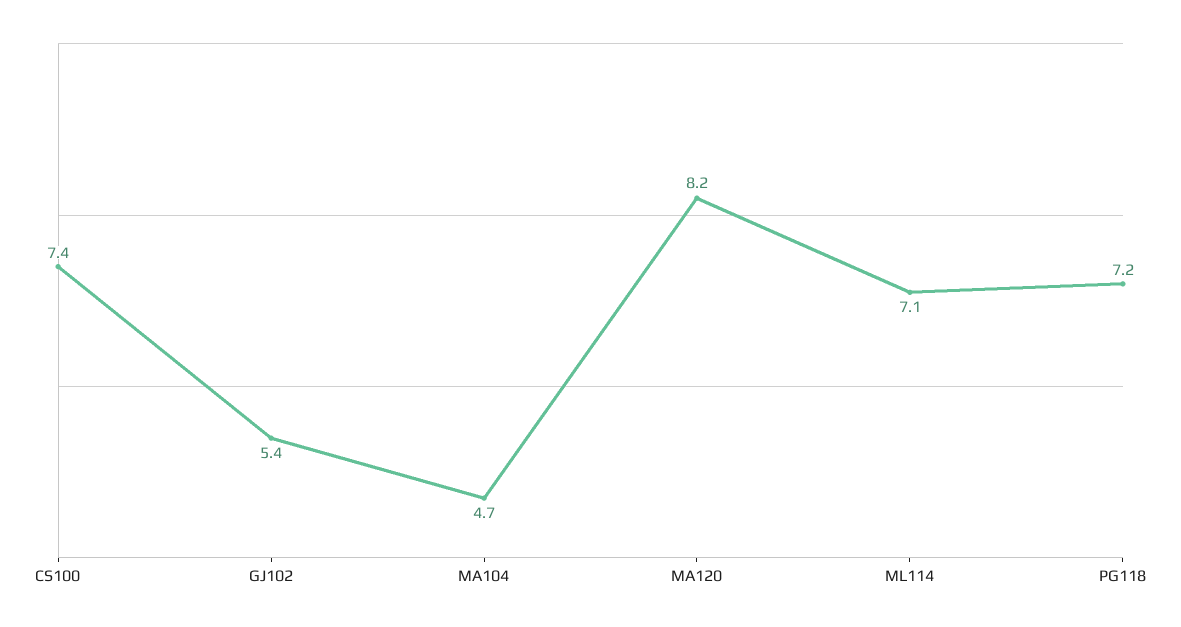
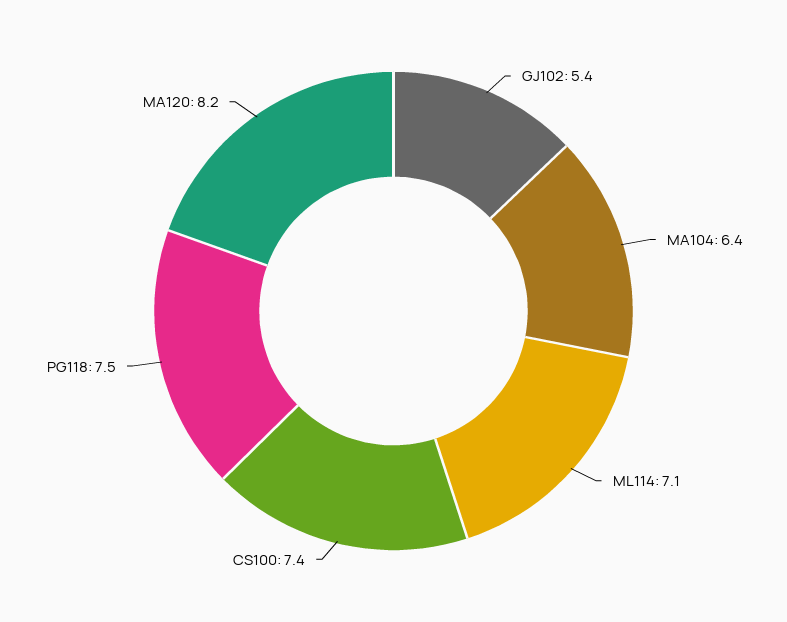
  {
    "CS100": 7.4,
    "GJ102": 5.4,
-   "MA104": 4.7,
+   "MA104": 6.4,
    "MA120": 8.2,
    "ML114": 7.1,
-   "PG118": 7.2
+   "PG118": 7.5
  }

